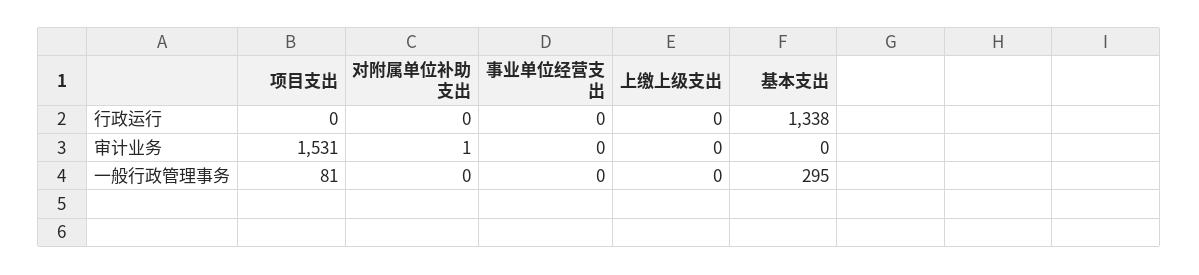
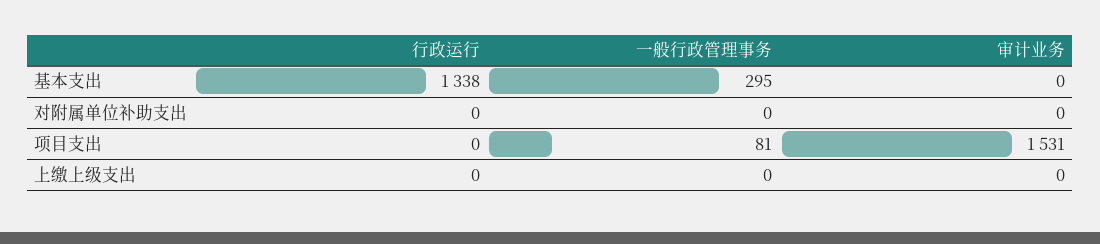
  {
    "项目支出": {
      "行政运行": 0,
      "审计业务": 1531,
      "一般行政管理事务": 81
    },
    "对附属单位补助支出": {
      "行政运行": 0,
-     "审计业务": 1,
+     "审计业务": 0,
      "一般行政管理事务": 0
    },
-   "事业单位经营支出": {
-     "行政运行": 0,
-     "审计业务": 0,
-     "一般行政管理事务": 0
-   },
    "上缴上级支出": {
      "行政运行": 0,
      "审计业务": 0,
      "一般行政管理事务": 0
    },
    "基本支出": {
      "行政运行": 1338,
      "审计业务": 0,
      "一般行政管理事务": 295
    }
  }

